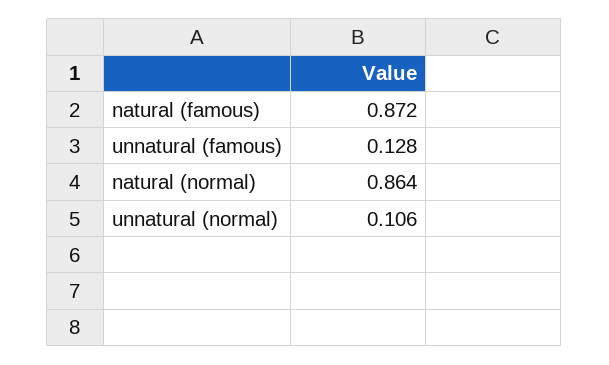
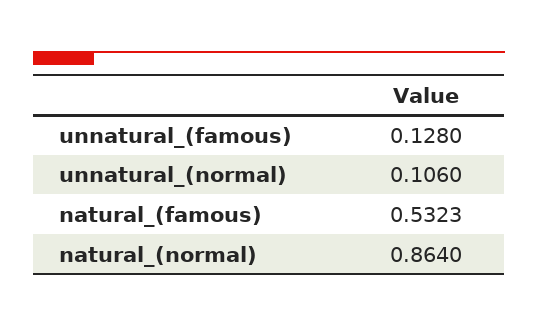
  {
-   "natural (famous)": 0.872,
+   "natural (famous)": 0.5323,
    "unnatural (famous)": 0.128,
    "natural (normal)": 0.864,
    "unnatural (normal)": 0.106
  }

